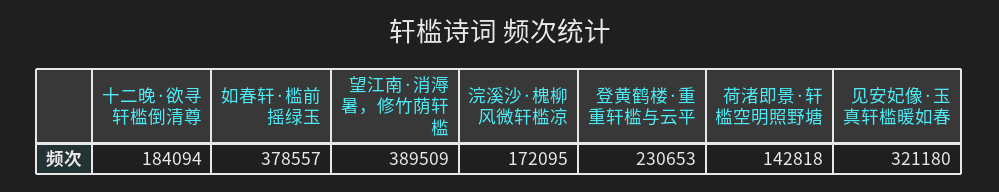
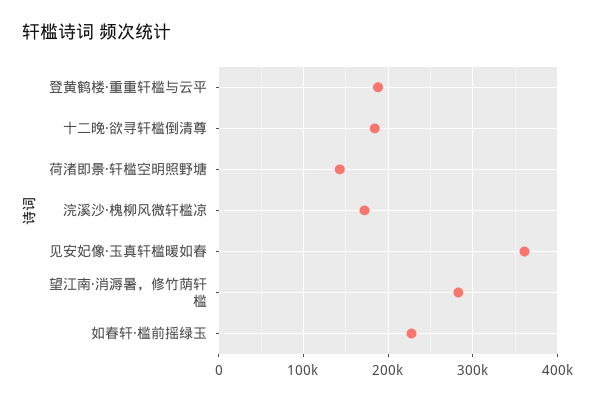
  {
    "十二晚·欲寻轩槛倒清尊": 184094,
-   "如春轩·槛前摇绿玉": 378557,
+   "如春轩·槛前摇绿玉": 230000,
-   "望江南·消溽暑，修竹荫轩槛": 389509,
+   "望江南·消溽暑，修竹荫轩槛": 280000,
    "浣溪沙·槐柳风微轩槛凉": 172095,
-   "登黄鹤楼·重重轩槛与云平": 230653,
+   "登黄鹤楼·重重轩槛与云平": 190000,
    "荷渚即景·轩槛空明照野塘": 142818,
-   "见安妃像·玉真轩槛暖如春": 321180
+   "见安妃像·玉真轩槛暖如春": 360000
  }

